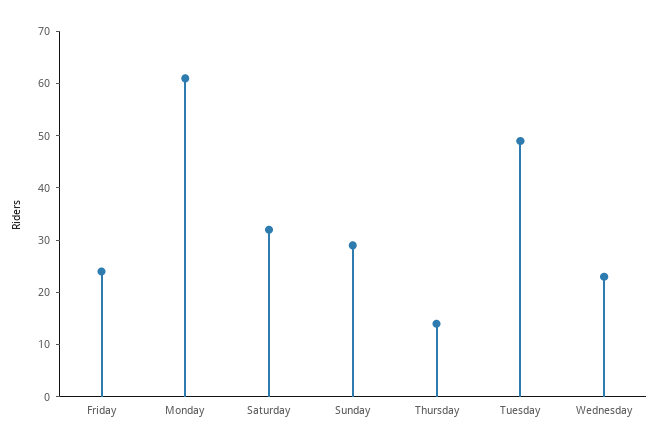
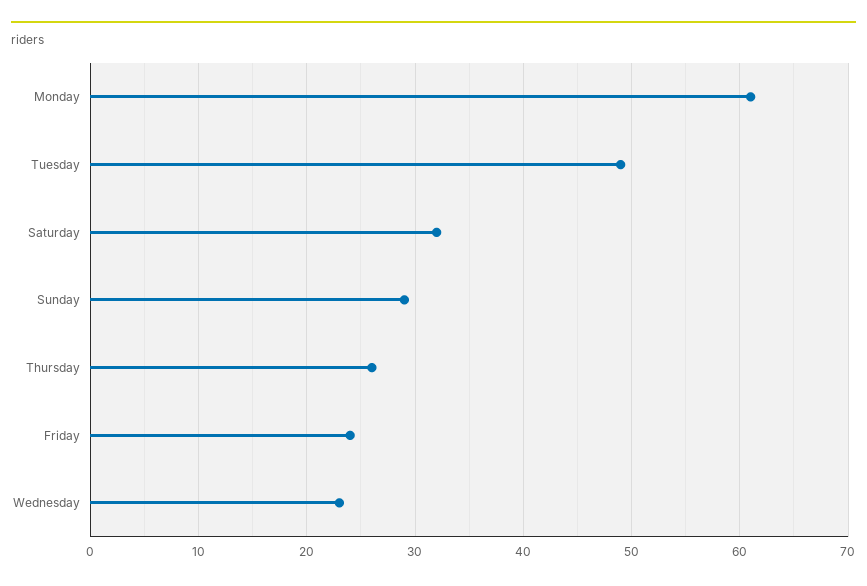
  {
    "Friday": 24,
    "Monday": 61,
    "Saturday": 32,
    "Sunday": 29,
-   "Thursday": 15,
+   "Thursday": 26,
    "Tuesday": 49,
    "Wednesday": 23
  }

